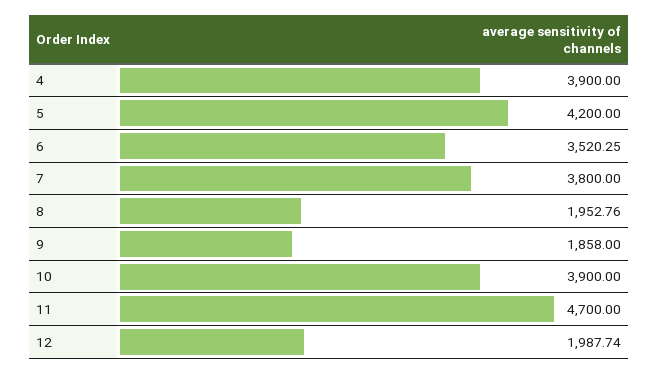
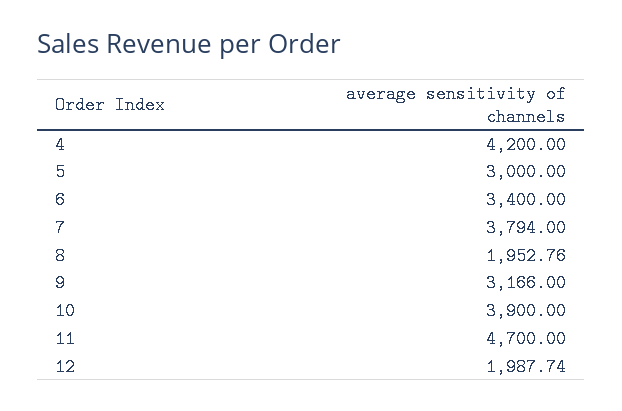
  {
-   "4": 3900,
+   "4": 4200,
-   "5": 4200,
+   "5": 3000,
-   "6": 3520.25,
+   "6": 3400,
-   "7": 3800,
+   "7": 3794,
    "8": 1952.76,
-   "9": 1858,
+   "9": 3166,
    "10": 3900,
    "11": 4700,
    "12": 1987.74
  }

